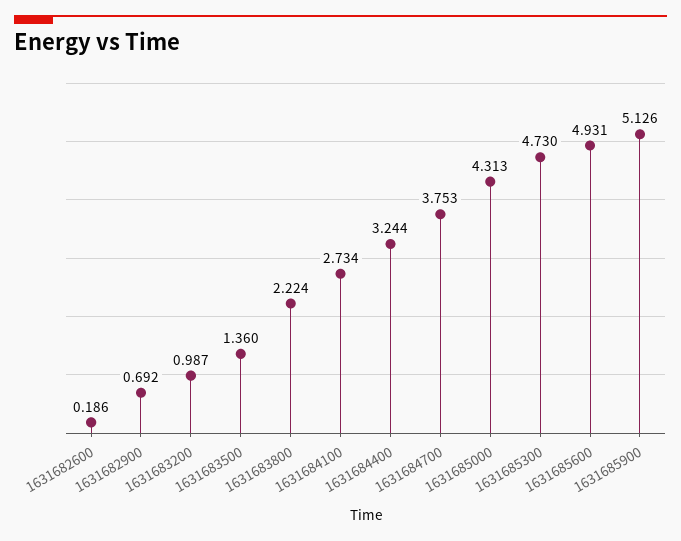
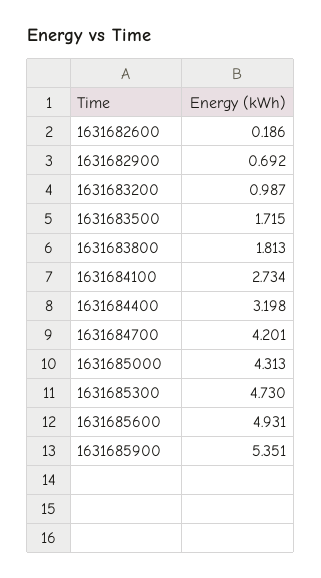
  {
    "1631682600": 0.186,
    "1631682900": 0.692,
    "1631683200": 0.987,
-   "1631683500": 1.36,
+   "1631683500": 1.715,
-   "1631683800": 2.224,
+   "1631683800": 1.813,
    "1631684100": 2.734,
-   "1631684400": 3.244,
+   "1631684400": 3.198,
-   "1631684700": 3.753,
+   "1631684700": 4.201,
    "1631685000": 4.313,
    "1631685300": 4.73,
    "1631685600": 4.931,
-   "1631685900": 5.126
+   "1631685900": 5.351
  }

